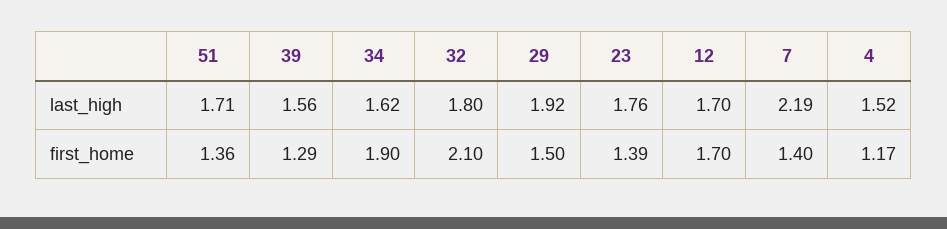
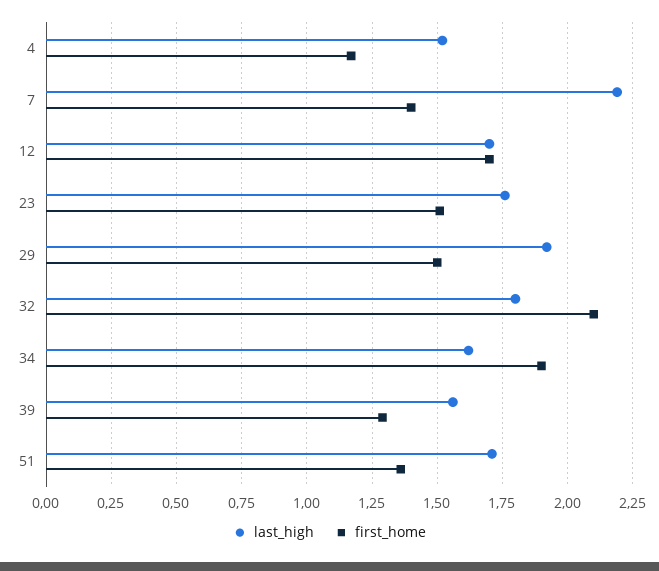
  {
    "last_high": {
      "51": 1.71,
      "39": 1.56,
      "34": 1.62,
      "32": 1.8,
      "29": 1.92,
      "23": 1.76,
      "12": 1.7,
      "7": 2.19,
      "4": 1.52
    },
    "first_home": {
      "51": 1.36,
      "39": 1.29,
      "34": 1.9,
      "32": 2.1,
      "29": 1.5,
-     "23": 1.39,
+     "23": 1.5,
      "12": 1.7,
      "7": 1.4,
      "4": 1.17
    }
  }

